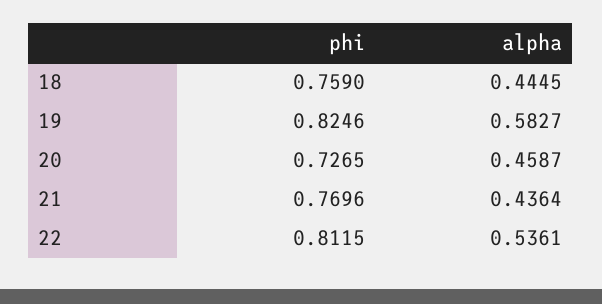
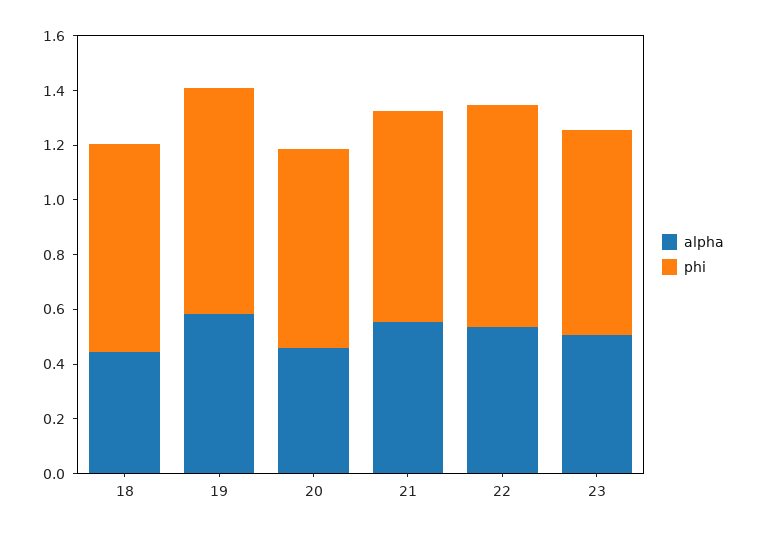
  {
    "phi": {
      "18": 0.759,
      "19": 0.8246,
      "20": 0.7265,
      "21": 0.7696,
-     "22": 0.8115
+     "22": 0.8115,
+     "23": 0.75
    },
    "alpha": {
      "18": 0.4445,
      "19": 0.5827,
      "20": 0.4587,
-     "21": 0.4364,
+     "21": 0.55,
-     "22": 0.5361
+     "22": 0.5361,
+     "23": 0.5
    }
  }

